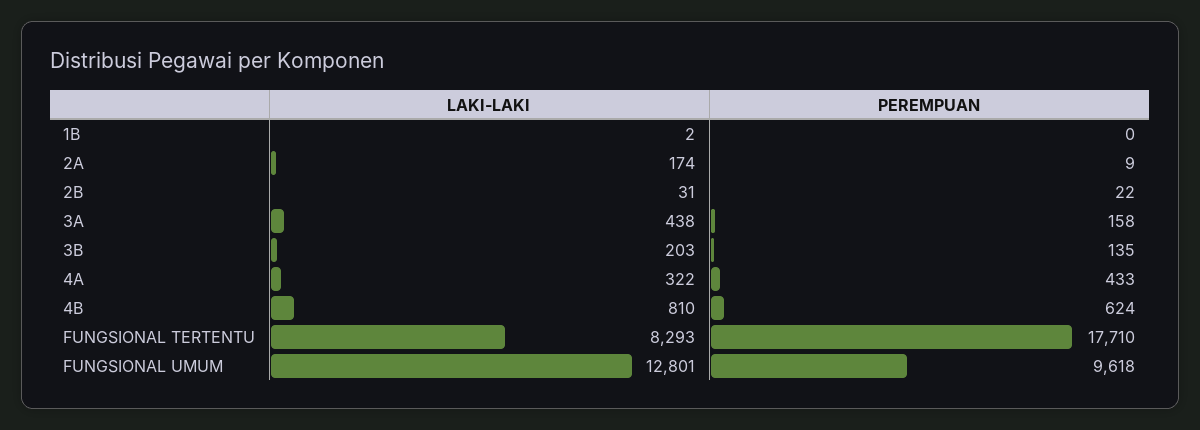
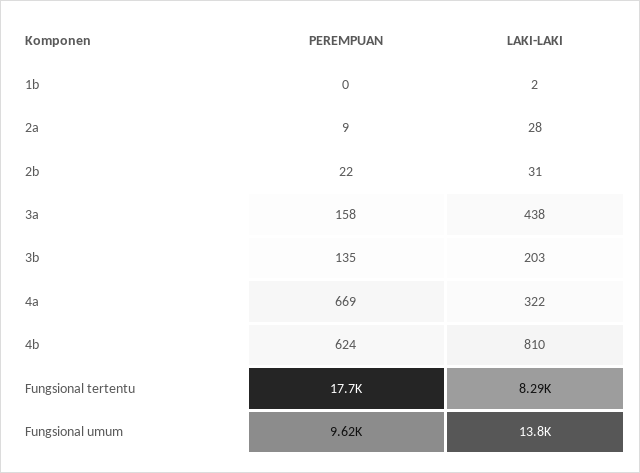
  {
    "LAKI-LAKI": {
      "1B": 2,
-     "2A": 174,
+     "2A": 28,
      "2B": 31,
      "3A": 438,
      "3B": 203,
      "4A": 322,
      "4B": 810,
      "FUNGSIONAL TERTENTU": 8293,
-     "FUNGSIONAL UMUM": 12801
+     "FUNGSIONAL UMUM": 13800
    },
    "PEREMPUAN": {
      "1B": 0,
      "2A": 9,
      "2B": 22,
      "3A": 158,
      "3B": 135,
-     "4A": 433,
+     "4A": 669,
      "4B": 624,
      "FUNGSIONAL TERTENTU": 17710,
      "FUNGSIONAL UMUM": 9618
    }
  }

